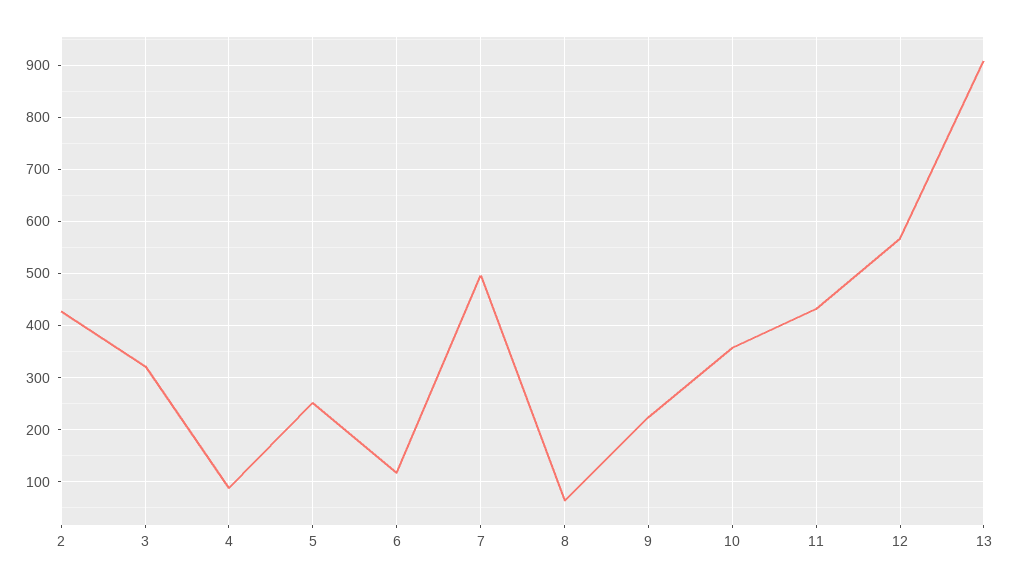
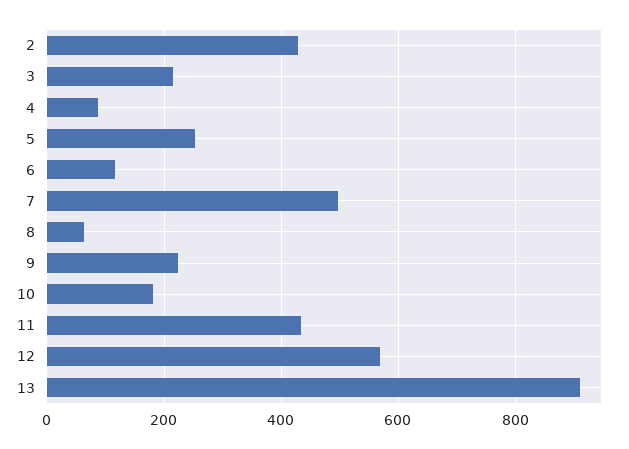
  {
    "2": 420,
-   "3": 320,
+   "3": 220,
    "4": 80,
    "5": 260,
    "6": 120,
    "7": 500,
    "8": 60,
    "9": 220,
-   "10": 360,
+   "10": 180,
    "11": 440,
    "12": 560,
    "13": 900
  }

